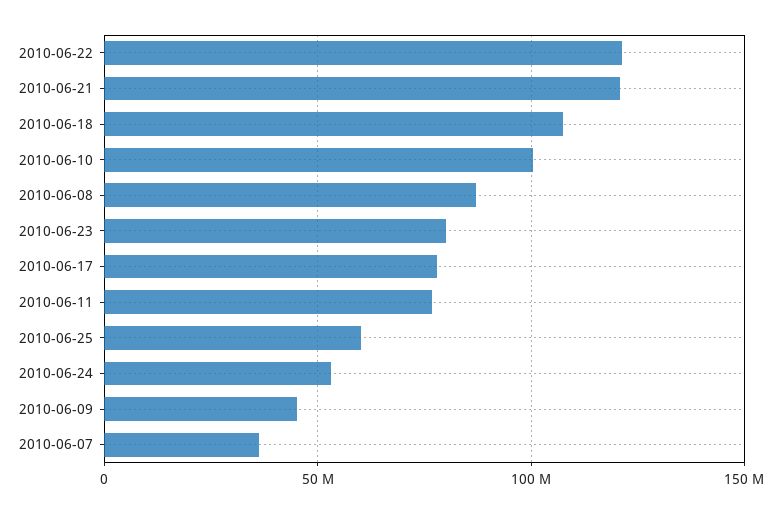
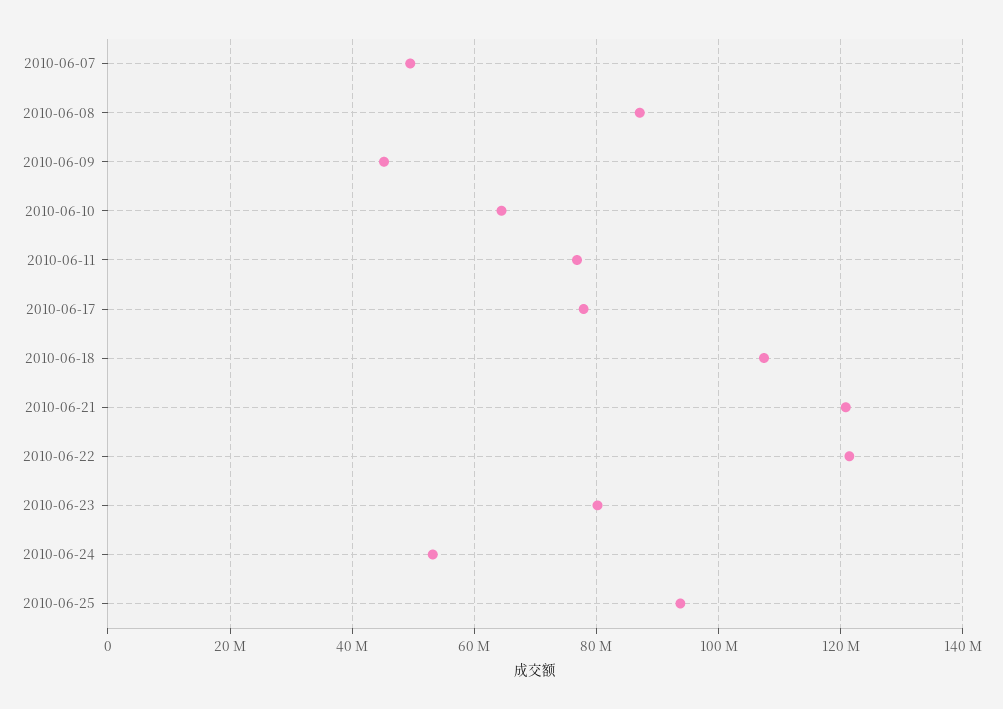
  {
    "2010-06-22": 122000000,
    "2010-06-21": 120000000,
    "2010-06-18": 108000000,
-   "2010-06-10": 100000000,
+   "2010-06-10": 64000000,
    "2010-06-08": 88000000,
    "2010-06-23": 80000000,
    "2010-06-17": 78000000,
    "2010-06-11": 76000000,
-   "2010-06-25": 60000000,
+   "2010-06-25": 94000000,
    "2010-06-24": 54000000,
    "2010-06-09": 46000000,
-   "2010-06-07": 35000000
+   "2010-06-07": 50000000
  }

